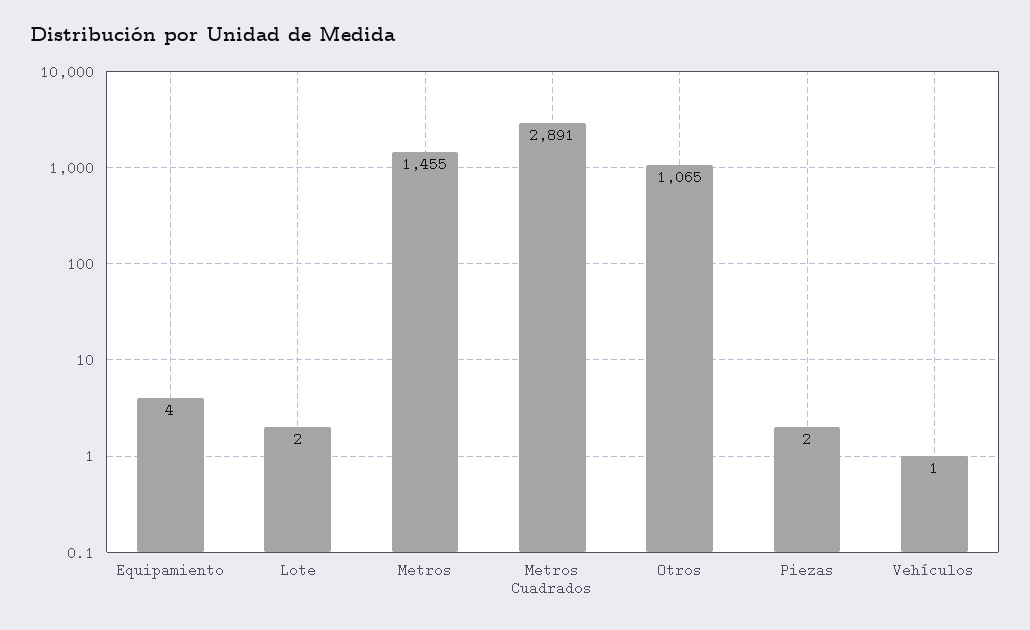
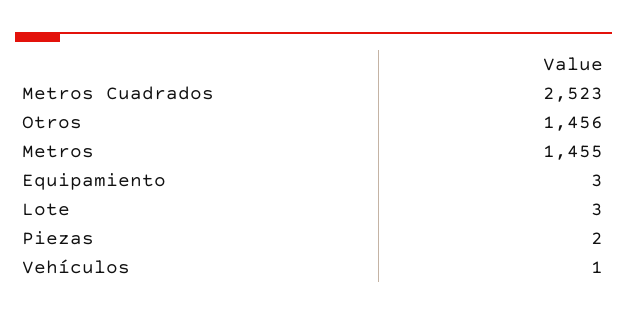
  {
-   "Equipamiento": 4,
+   "Equipamiento": 3,
-   "Lote": 2,
+   "Lote": 3,
    "Metros": 1455,
-   "Metros Cuadrados": 2891,
+   "Metros Cuadrados": 2523,
-   "Otros": 1065,
+   "Otros": 1456,
    "Piezas": 2,
    "Vehículos": 1
  }

